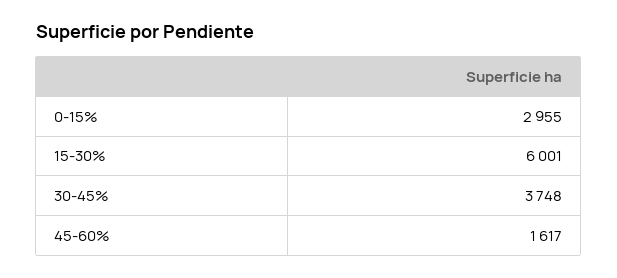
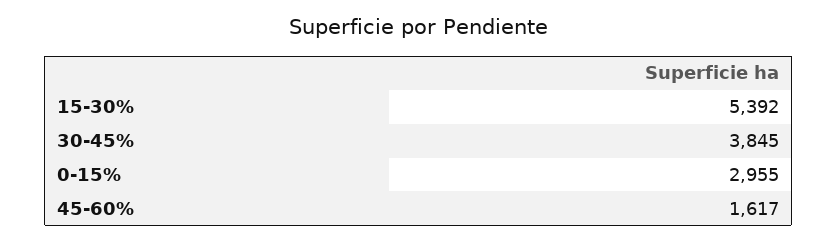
  {
    "0-15%": 2955,
-   "15-30%": 6001,
+   "15-30%": 5392,
-   "30-45%": 3748,
+   "30-45%": 3845,
    "45-60%": 1617
  }

